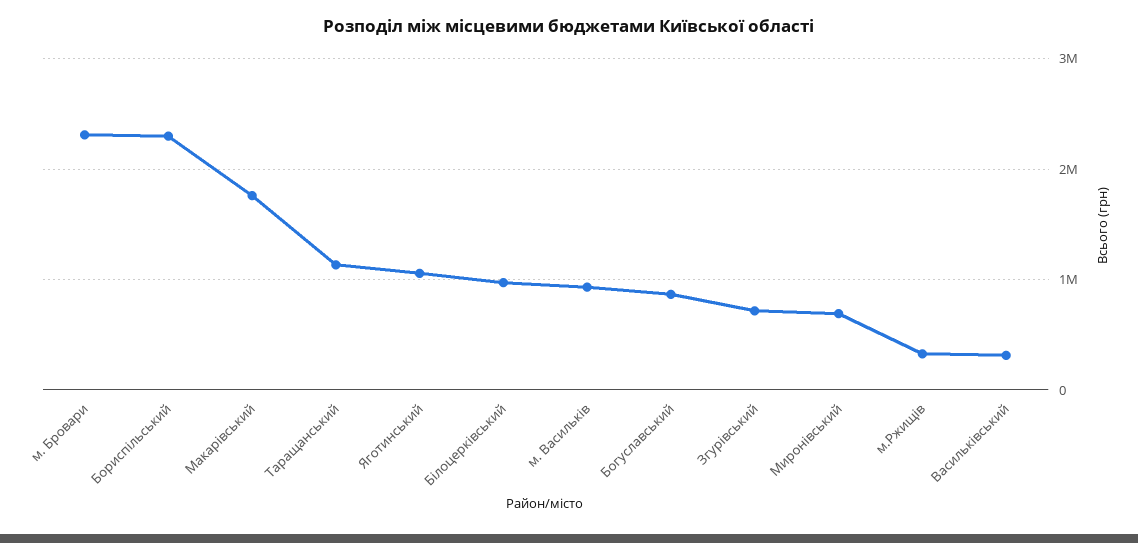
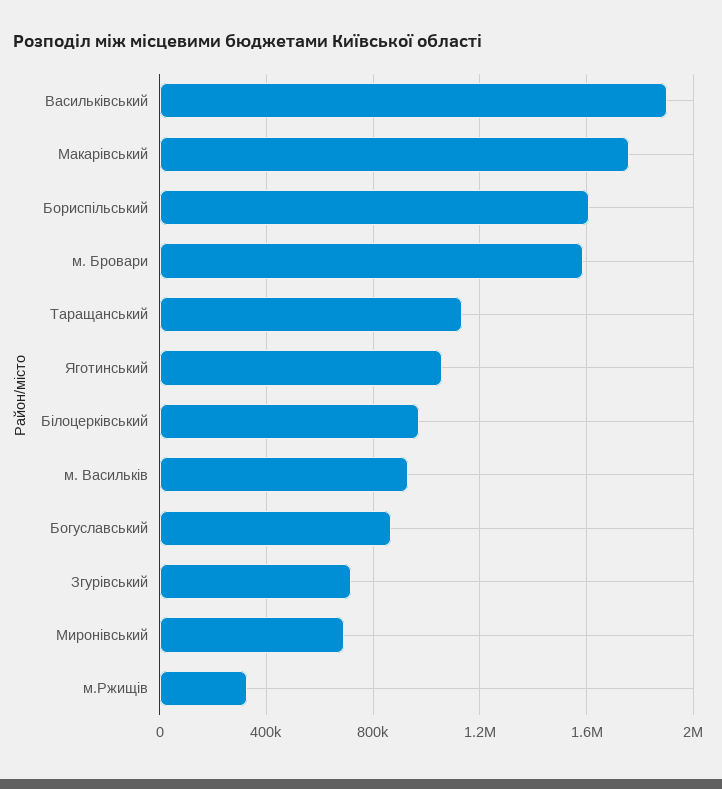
  {
-   "м. Бровари": 2300000,
+   "м. Бровари": 1600000,
-   "Бориспільський": 2300000,
+   "Бориспільський": 1600000,
    "Макарівський": 1750000,
    "Таращанський": 1150000,
    "Яготинський": 1050000,
    "Білоцерківський": 950000,
    "м. Васильків": 950000,
    "Богуславський": 850000,
    "Згурівський": 700000,
    "Миронівський": 700000,
    "м.Ржищів": 350000,
-   "Васильківський": 300000
+   "Васильківський": 1900000
  }

